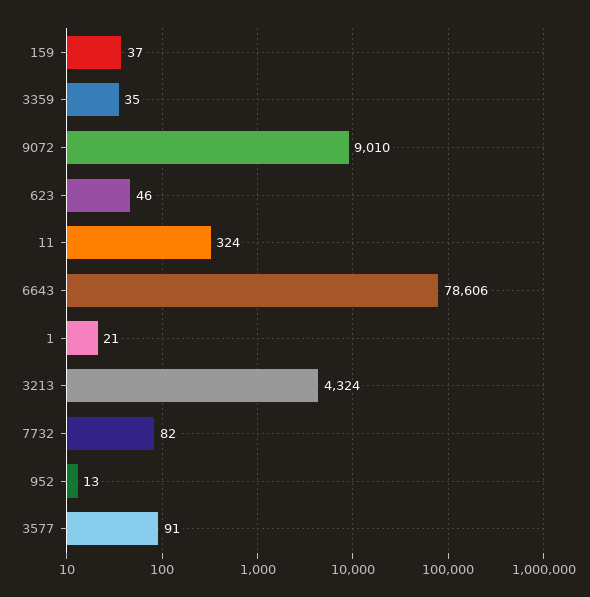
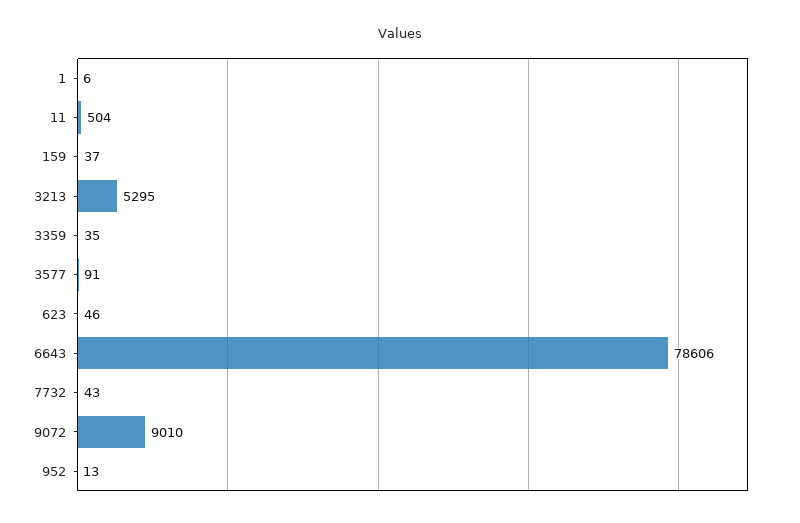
  {
    "159": 37,
    "3359": 35,
    "9072": 9010,
    "623": 46,
-   "11": 324,
+   "11": 504,
    "6643": 78606,
-   "1": 21,
+   "1": 6,
-   "3213": 4324,
+   "3213": 5295,
-   "7732": 82,
+   "7732": 43,
    "952": 13,
    "3577": 91
  }

